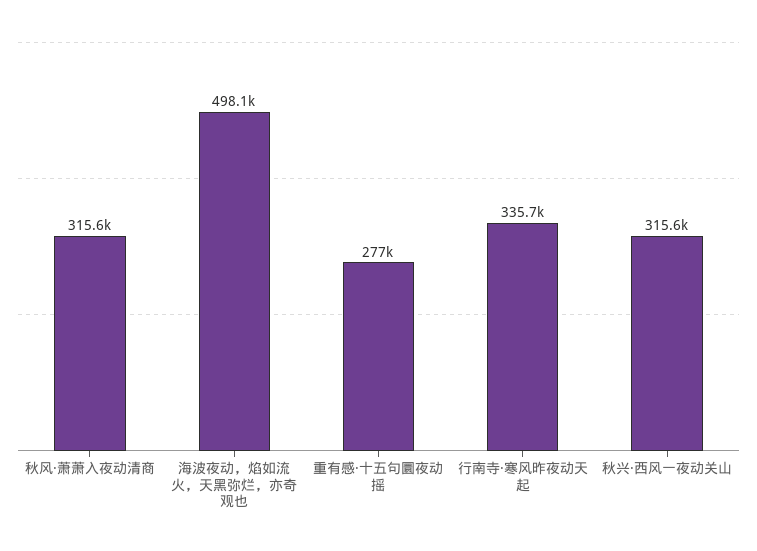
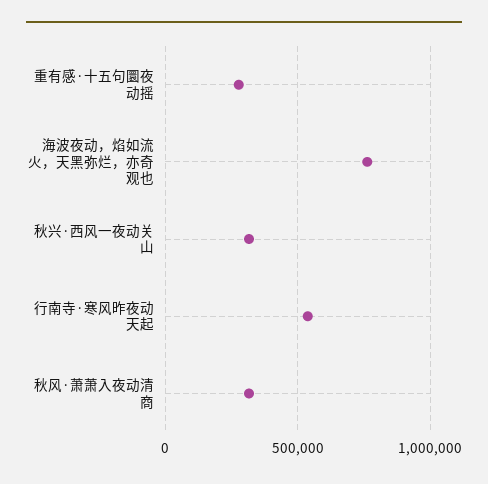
  {
    "秋风·萧萧入夜动清商": 315600,
-   "海波夜动，焰如流火，天黑弥烂，亦奇观也": 498100,
+   "海波夜动，焰如流火，天黑弥烂，亦奇观也": 750000,
    "重有感·十五句圜夜动摇": 277000,
-   "行南寺·寒风昨夜动天起": 335700,
+   "行南寺·寒风昨夜动天起": 550000,
    "秋兴·西风一夜动关山": 315600
  }

